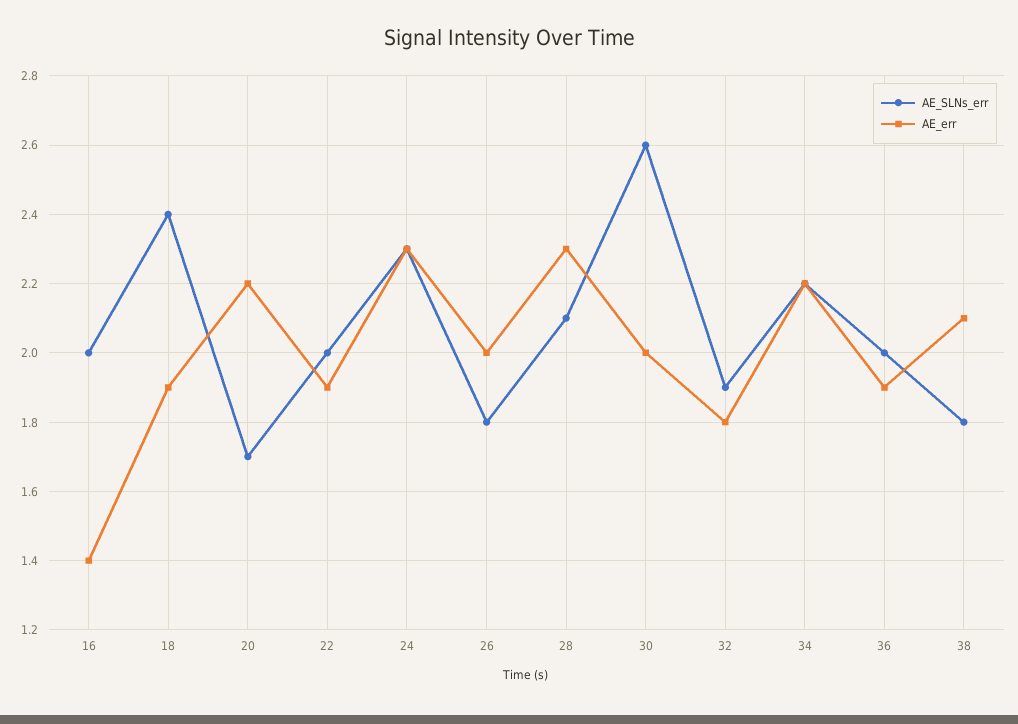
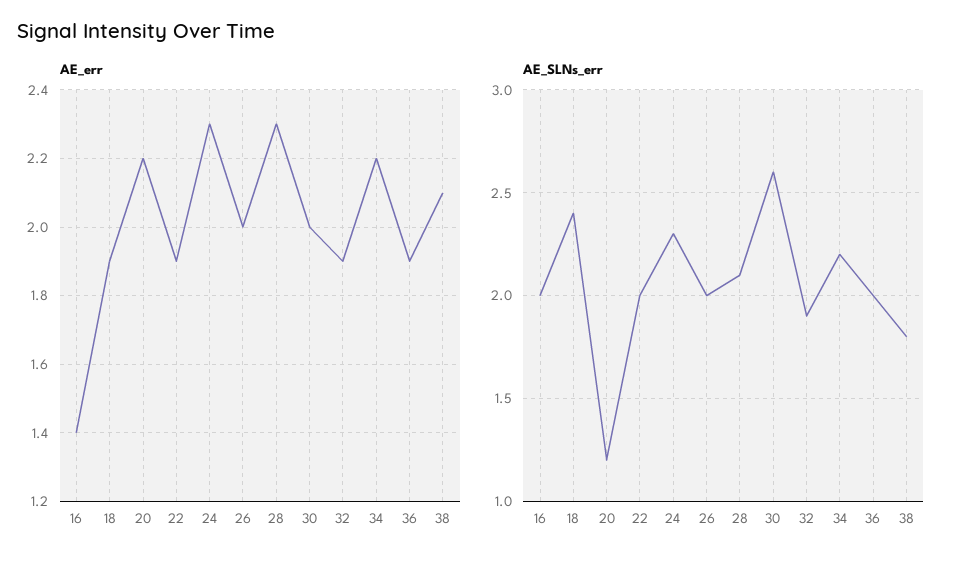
  {
    "AE_SLNs_err": {
      "16": 2,
      "18": 2.4,
-     "20": 1.7,
+     "20": 1.2,
      "22": 2,
      "24": 2.3,
-     "26": 1.8,
+     "26": 2,
      "28": 2.1,
      "30": 2.6,
      "32": 1.9,
      "34": 2.2,
      "36": 2,
      "38": 1.8
    },
    "AE_err": {
      "16": 1.4,
      "18": 1.9,
      "20": 2.2,
      "22": 1.9,
      "24": 2.3,
      "26": 2,
      "28": 2.3,
      "30": 2,
-     "32": 1.8,
+     "32": 1.9,
      "34": 2.2,
      "36": 1.9,
      "38": 2.1
    }
  }

